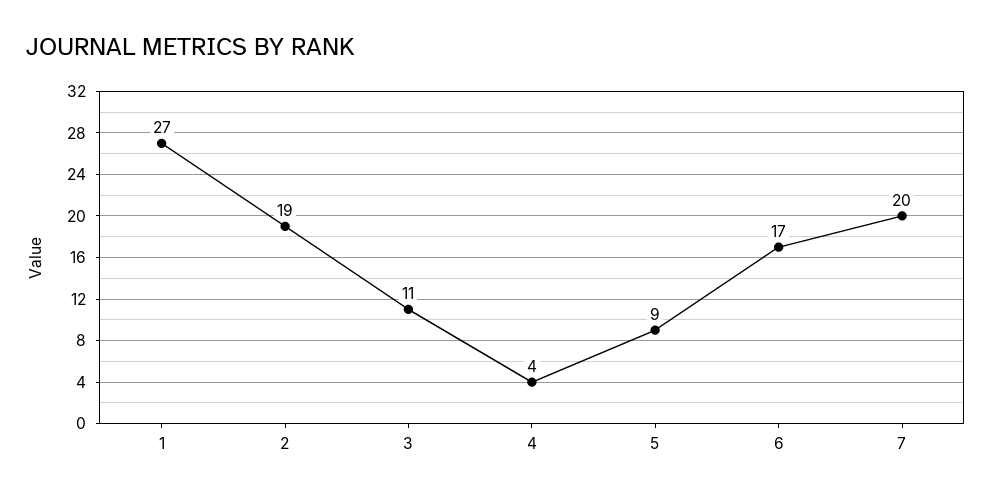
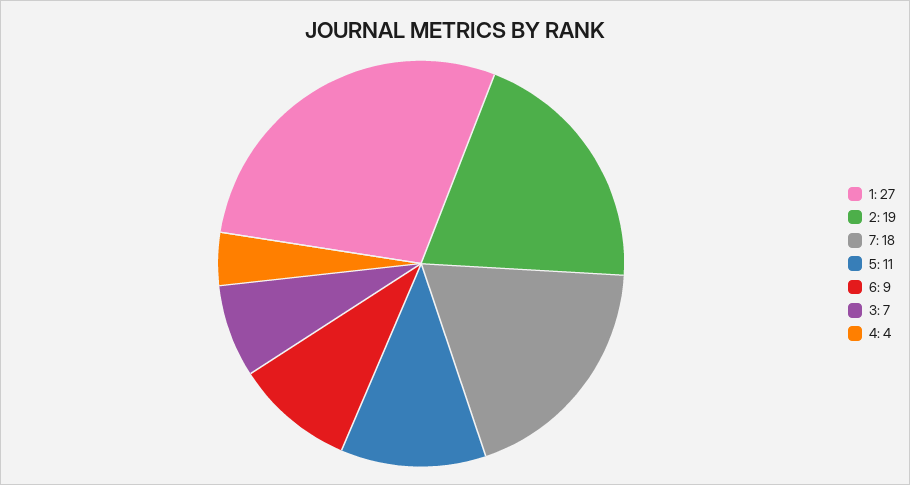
  {
    "1": 27,
    "2": 19,
-   "3": 11,
+   "3": 7,
    "4": 4,
-   "5": 9,
+   "5": 11,
-   "6": 17,
+   "6": 9,
-   "7": 20
+   "7": 18
  }

